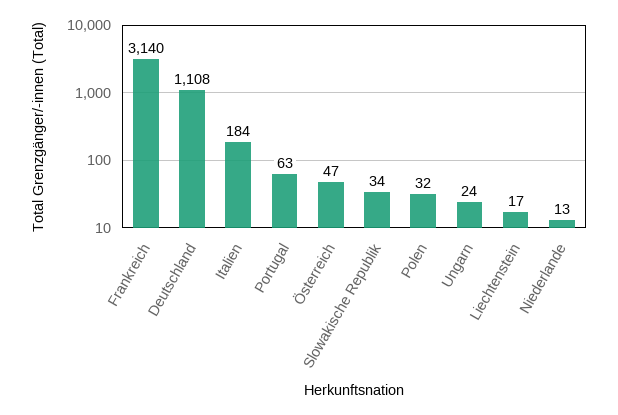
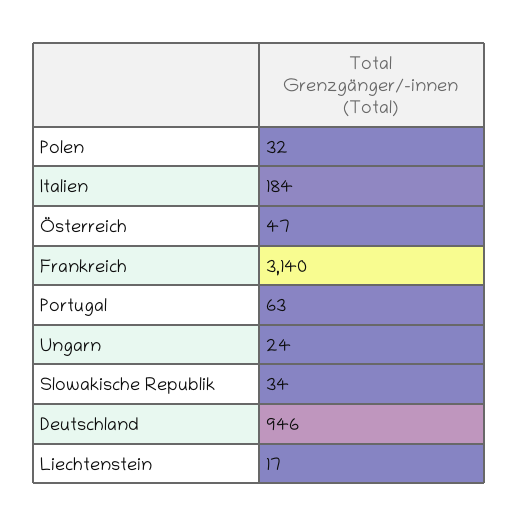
  {
    "Frankreich": 3140,
-   "Deutschland": 1108,
+   "Deutschland": 946,
    "Italien": 184,
    "Portugal": 63,
    "Österreich": 47,
    "Slowakische Republik": 34,
    "Polen": 32,
    "Ungarn": 24,
-   "Liechtenstein": 17,
+   "Liechtenstein": 17
-   "Niederlande": 13
  }

